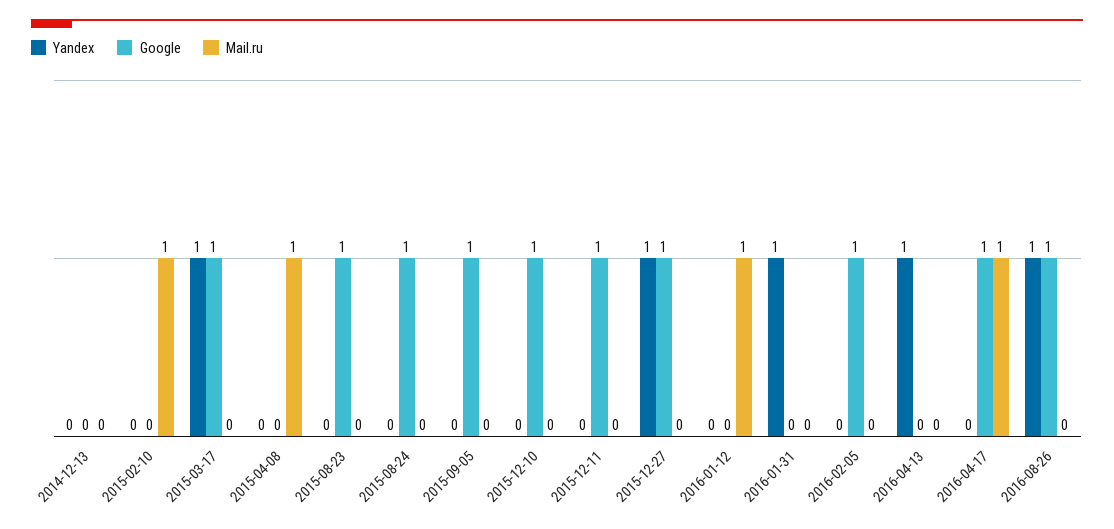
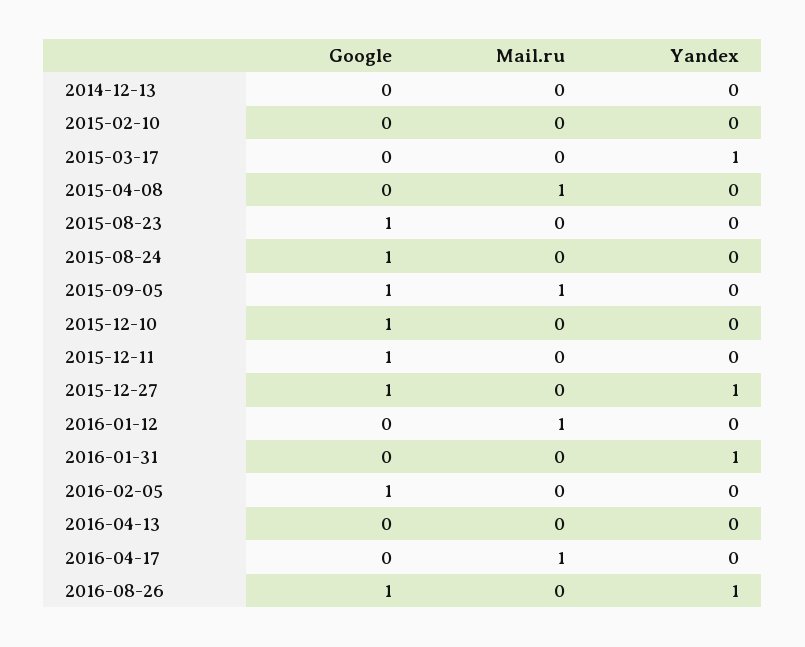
  {
    "Yandex": {
      "2014-12-13": 0,
      "2015-02-10": 0,
      "2015-03-17": 1,
      "2015-04-08": 0,
      "2015-08-23": 0,
      "2015-08-24": 0,
      "2015-09-05": 0,
      "2015-12-10": 0,
      "2015-12-11": 0,
      "2015-12-27": 1,
      "2016-01-12": 0,
      "2016-01-31": 1,
      "2016-02-05": 0,
-     "2016-04-13": 1,
+     "2016-04-13": 0,
      "2016-04-17": 0,
      "2016-08-26": 1
    },
    "Google": {
      "2014-12-13": 0,
      "2015-02-10": 0,
-     "2015-03-17": 1,
+     "2015-03-17": 0,
      "2015-04-08": 0,
      "2015-08-23": 1,
      "2015-08-24": 1,
      "2015-09-05": 1,
      "2015-12-10": 1,
      "2015-12-11": 1,
      "2015-12-27": 1,
      "2016-01-12": 0,
      "2016-01-31": 0,
      "2016-02-05": 1,
      "2016-04-13": 0,
-     "2016-04-17": 1,
+     "2016-04-17": 0,
      "2016-08-26": 1
    },
    "Mail.ru": {
      "2014-12-13": 0,
-     "2015-02-10": 1,
+     "2015-02-10": 0,
      "2015-03-17": 0,
      "2015-04-08": 1,
      "2015-08-23": 0,
      "2015-08-24": 0,
-     "2015-09-05": 0,
+     "2015-09-05": 1,
      "2015-12-10": 0,
      "2015-12-11": 0,
      "2015-12-27": 0,
      "2016-01-12": 1,
      "2016-01-31": 0,
      "2016-02-05": 0,
      "2016-04-13": 0,
      "2016-04-17": 1,
      "2016-08-26": 0
    }
  }

